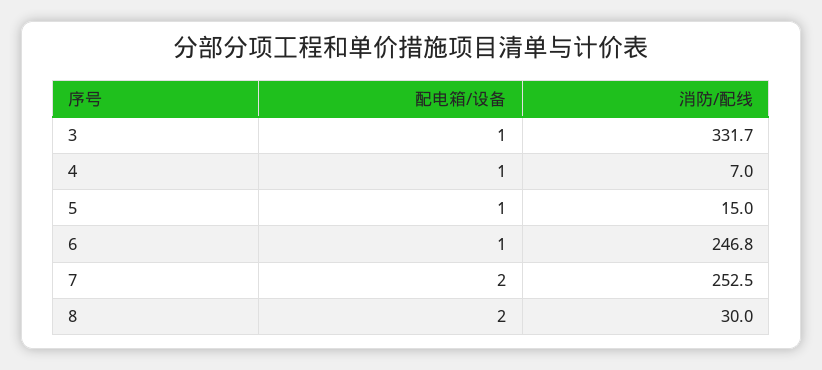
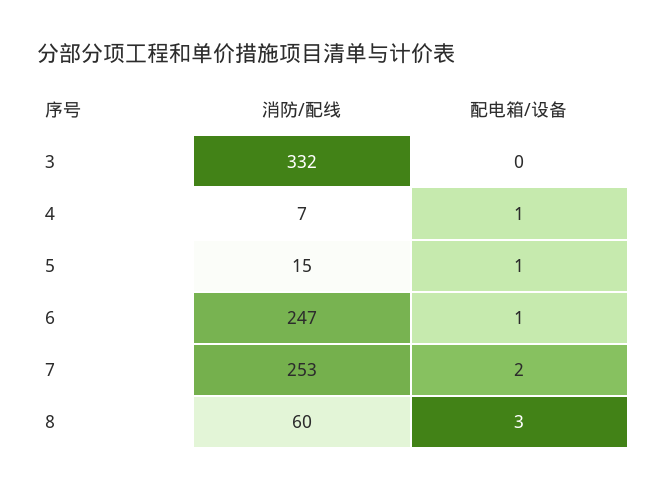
  {
    "配电箱/设备": {
-     "3": 1,
+     "3": 0,
      "4": 1,
      "5": 1,
      "6": 1,
      "7": 2,
-     "8": 2
+     "8": 3
    },
    "消防/配线": {
      "3": 331.7,
      "4": 7,
      "5": 15,
      "6": 246.8,
      "7": 252.5,
-     "8": 30
+     "8": 60
    }
  }

